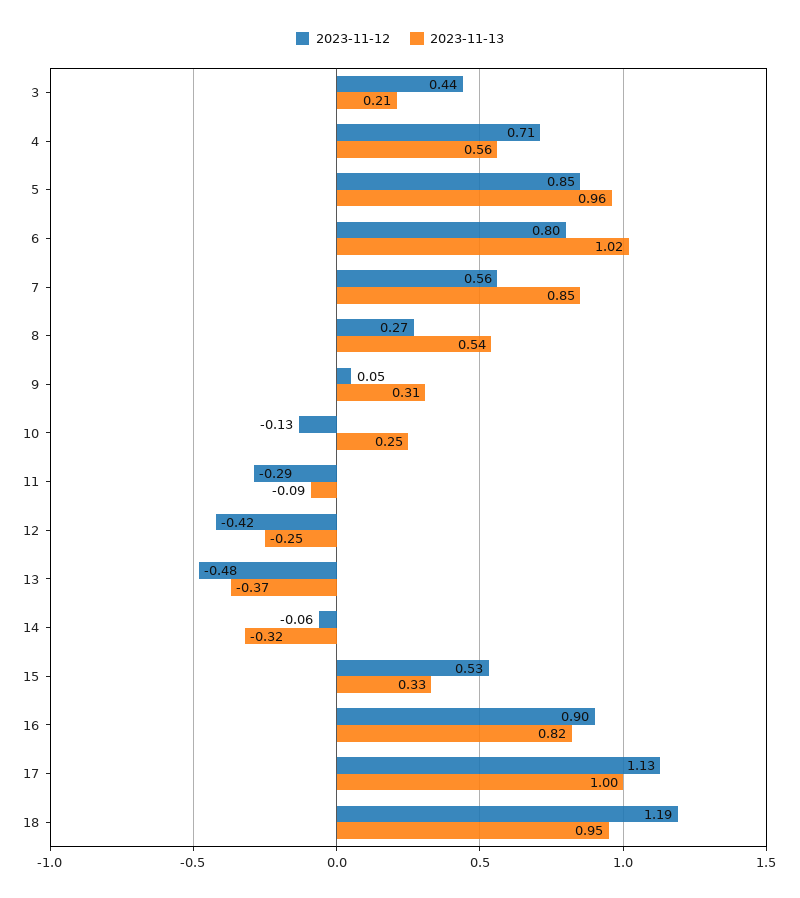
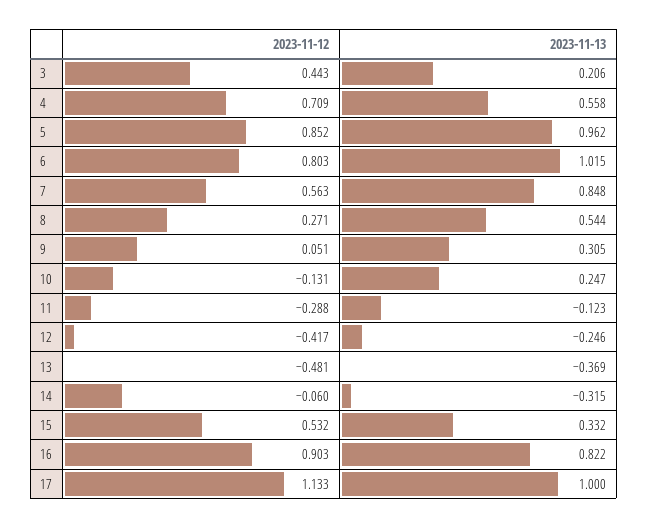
  {
    "2023-11-12": {
      "3": 0.443,
      "4": 0.709,
      "5": 0.852,
      "6": 0.803,
      "7": 0.563,
      "8": 0.271,
      "9": 0.051,
      "10": -0.131,
      "11": -0.288,
      "12": -0.417,
      "13": -0.481,
      "14": -0.06,
      "15": 0.532,
      "16": 0.903,
-     "17": 1.133,
+     "17": 1.133
-     "18": 1.19
    },
    "2023-11-13": {
      "3": 0.206,
      "4": 0.558,
      "5": 0.962,
      "6": 1.015,
      "7": 0.848,
      "8": 0.544,
      "9": 0.305,
      "10": 0.247,
-     "11": -0.09,
+     "11": -0.123,
      "12": -0.246,
      "13": -0.369,
      "14": -0.315,
      "15": 0.332,
      "16": 0.822,
-     "17": 1,
+     "17": 1
-     "18": 0.95
    }
  }

